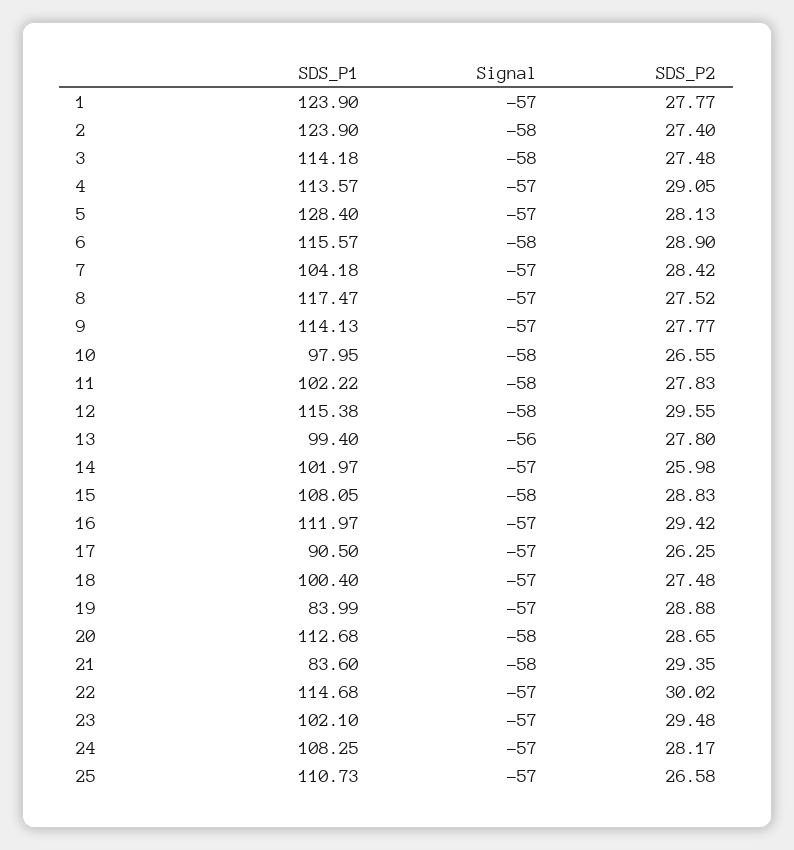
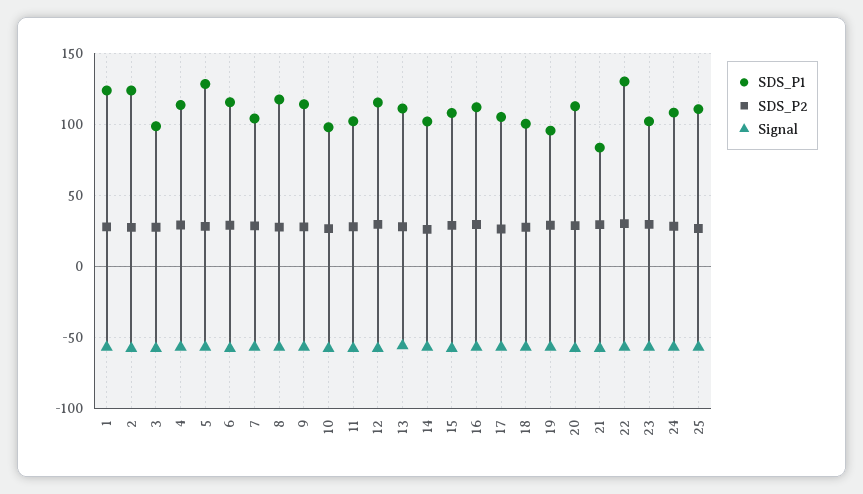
  {
    "SDS_P1": {
      "1": 123.9,
      "2": 123.9,
-     "3": 114.18,
+     "3": 100,
      "4": 113.57,
      "5": 128.4,
      "6": 115.57,
      "7": 104.18,
      "8": 117.47,
      "9": 114.13,
      "10": 97.95,
      "11": 102.22,
      "12": 115.38,
-     "13": 99.4,
+     "13": 110,
      "14": 101.97,
      "15": 108.05,
      "16": 111.97,
-     "17": 90.5,
+     "17": 105,
      "18": 100.4,
-     "19": 83.99,
+     "19": 95,
      "20": 112.68,
      "21": 83.6,
-     "22": 114.68,
+     "22": 130,
      "23": 102.1,
      "24": 108.25,
      "25": 110.73
    },
    "Signal": {
      "1": -57,
      "2": -58,
      "3": -58,
      "4": -57,
      "5": -57,
      "6": -58,
      "7": -57,
      "8": -57,
      "9": -57,
      "10": -58,
      "11": -58,
      "12": -58,
      "13": -56,
      "14": -57,
      "15": -58,
      "16": -57,
      "17": -57,
      "18": -57,
      "19": -57,
      "20": -58,
      "21": -58,
      "22": -57,
      "23": -57,
      "24": -57,
      "25": -57
    },
    "SDS_P2": {
      "1": 27.77,
      "2": 27.4,
      "3": 27.48,
      "4": 29.05,
      "5": 28.13,
      "6": 28.9,
      "7": 28.42,
      "8": 27.52,
      "9": 27.77,
      "10": 26.55,
      "11": 27.83,
      "12": 29.55,
      "13": 27.8,
      "14": 25.98,
      "15": 28.83,
      "16": 29.42,
      "17": 26.25,
      "18": 27.48,
      "19": 28.88,
      "20": 28.65,
      "21": 29.35,
      "22": 30.02,
      "23": 29.48,
      "24": 28.17,
      "25": 26.58
    }
  }

